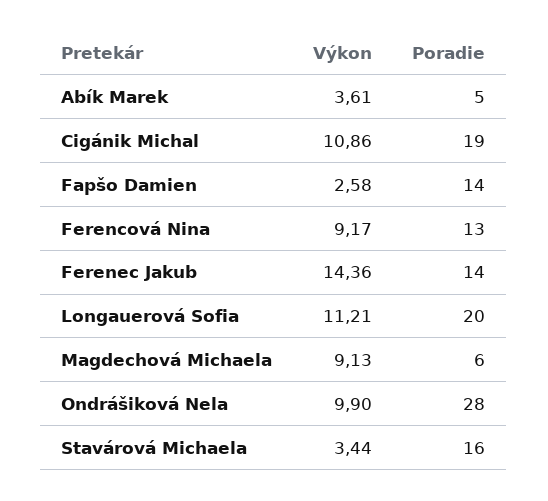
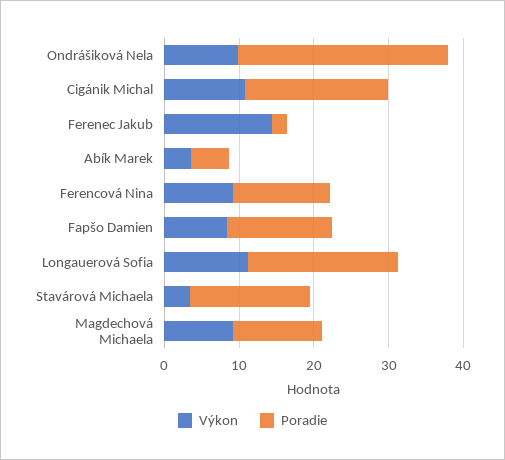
  {
    "Výkon": {
      "Abík Marek": 3.61,
      "Cigánik Michal": 10.86,
-     "Fapšo Damien": 2.58,
+     "Fapšo Damien": 8,
      "Ferencová Nina": 9.17,
      "Ferenec Jakub": 14.36,
      "Longauerová Sofia": 11.21,
      "Magdechová Michaela": 9.13,
      "Ondrášiková Nela": 9.9,
      "Stavárová Michaela": 3.44
    },
    "Poradie": {
      "Abík Marek": 5,
      "Cigánik Michal": 19,
      "Fapšo Damien": 14,
      "Ferencová Nina": 13,
-     "Ferenec Jakub": 14,
+     "Ferenec Jakub": 2,
      "Longauerová Sofia": 20,
-     "Magdechová Michaela": 6,
+     "Magdechová Michaela": 12,
      "Ondrášiková Nela": 28,
      "Stavárová Michaela": 16
    }
  }

